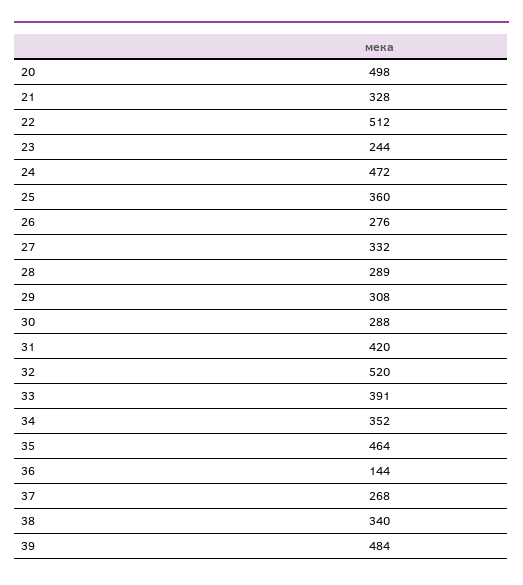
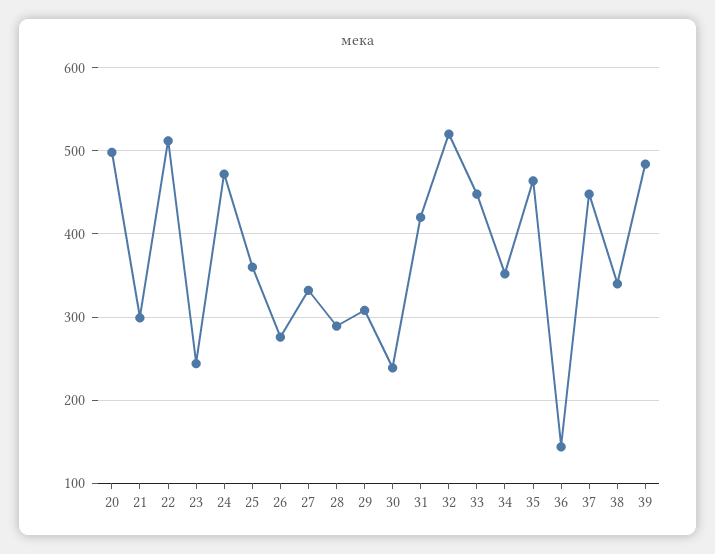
  {
    "20": 498,
-   "21": 328,
+   "21": 300,
    "22": 512,
    "23": 244,
    "24": 472,
    "25": 360,
    "26": 276,
    "27": 332,
    "28": 289,
    "29": 308,
-   "30": 288,
+   "30": 240,
    "31": 420,
    "32": 520,
-   "33": 391,
+   "33": 450,
    "34": 352,
    "35": 464,
    "36": 144,
-   "37": 268,
+   "37": 450,
    "38": 340,
    "39": 484
  }

